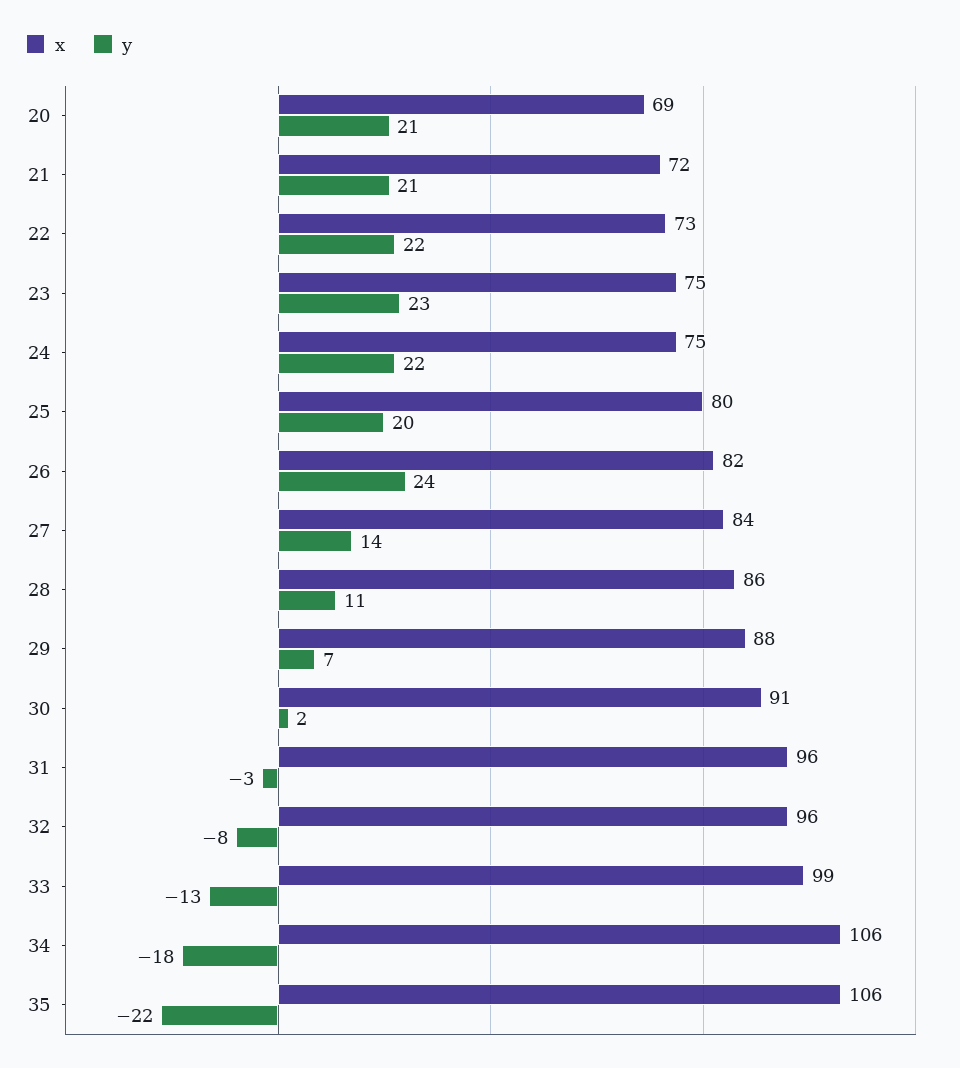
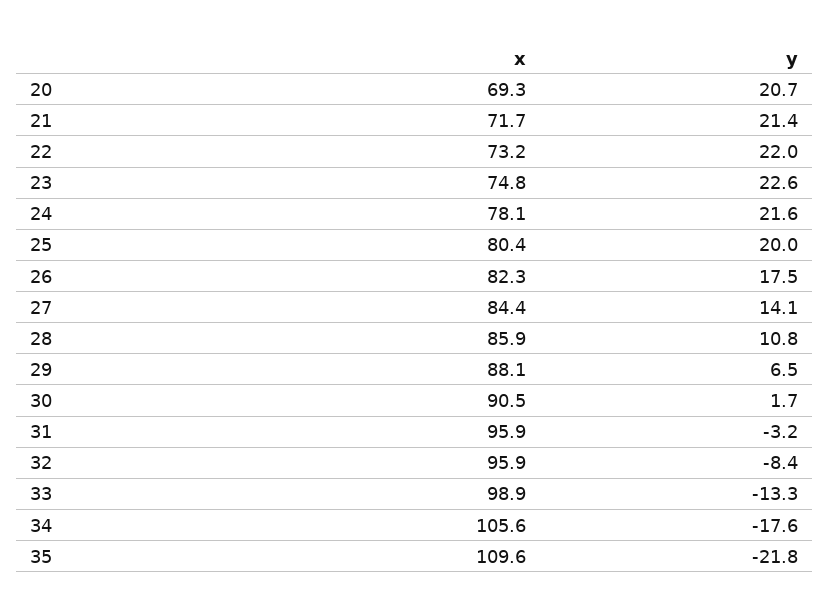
  {
    "x": {
      "20": 69.3,
      "21": 71.7,
      "22": 73.2,
      "23": 74.8,
-     "24": 75,
+     "24": 78.1,
      "25": 80.4,
      "26": 82.3,
      "27": 84.4,
      "28": 85.9,
      "29": 88.1,
      "30": 90.5,
      "31": 95.9,
      "32": 95.9,
      "33": 98.9,
      "34": 105.6,
-     "35": 106
+     "35": 109.6
    },
    "y": {
      "20": 20.7,
      "21": 21.4,
      "22": 22,
      "23": 22.6,
      "24": 21.6,
      "25": 20,
-     "26": 24,
+     "26": 17.5,
      "27": 14.1,
      "28": 10.8,
      "29": 6.5,
      "30": 1.7,
      "31": -3.2,
      "32": -8.4,
      "33": -13.3,
      "34": -17.6,
      "35": -21.8
    }
  }

